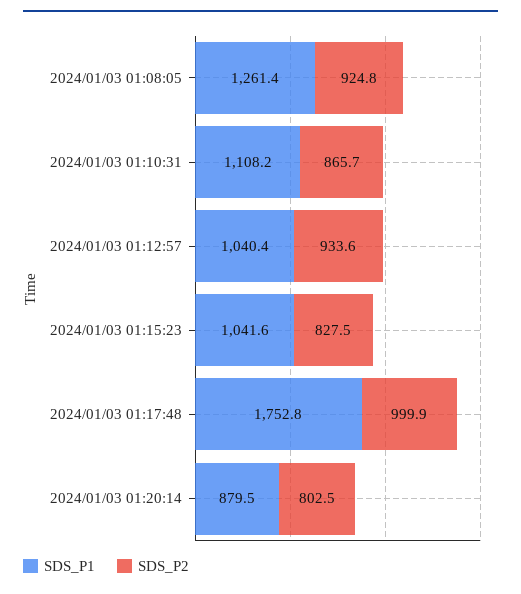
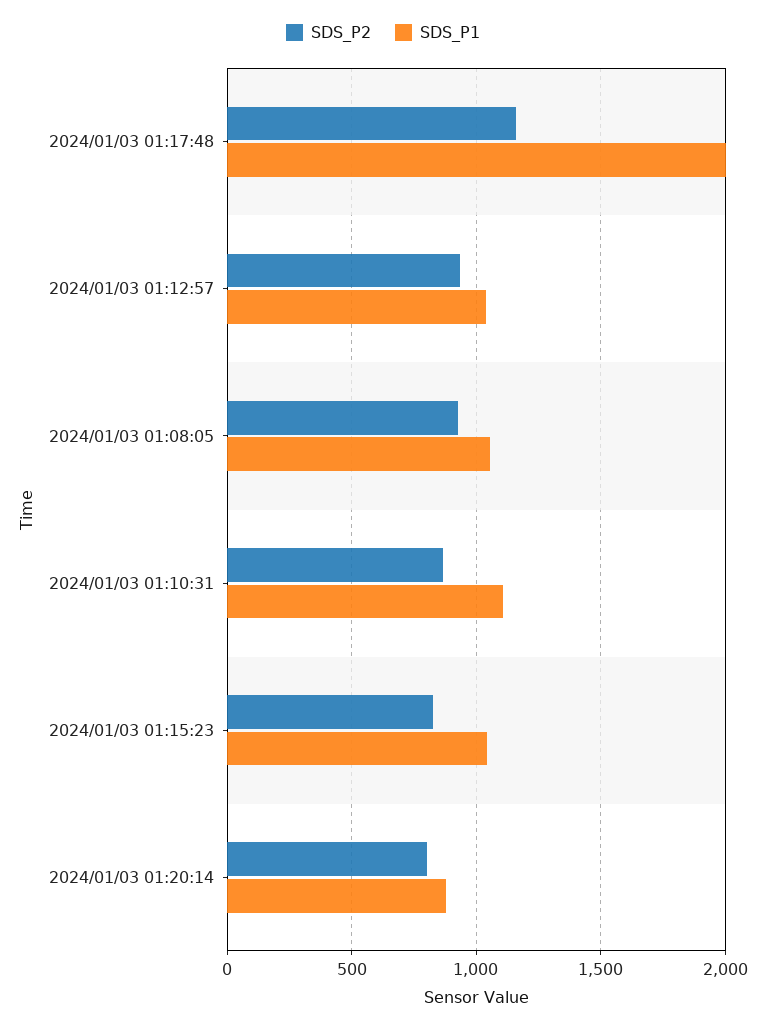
  {
    "SDS_P1": {
-     "2024/01/03 01:08:05": 1261.4,
+     "2024/01/03 01:08:05": 1050,
      "2024/01/03 01:10:31": 1108.2,
      "2024/01/03 01:12:57": 1040.4,
      "2024/01/03 01:15:23": 1041.6,
-     "2024/01/03 01:17:48": 1752.8,
+     "2024/01/03 01:17:48": 2000,
      "2024/01/03 01:20:14": 879.5
    },
    "SDS_P2": {
      "2024/01/03 01:08:05": 924.8,
      "2024/01/03 01:10:31": 865.7,
      "2024/01/03 01:12:57": 933.6,
      "2024/01/03 01:15:23": 827.5,
-     "2024/01/03 01:17:48": 999.9,
+     "2024/01/03 01:17:48": 1150,
      "2024/01/03 01:20:14": 802.5
    }
  }

